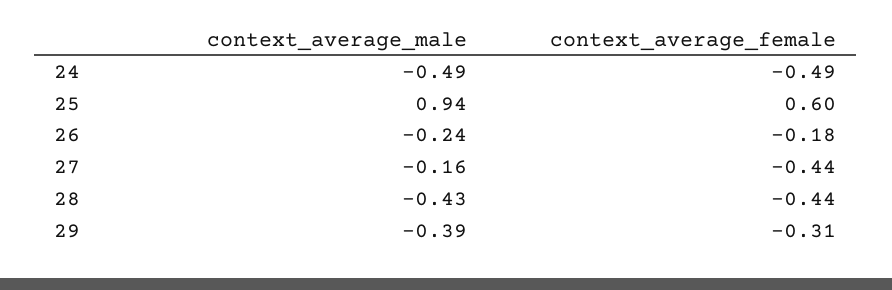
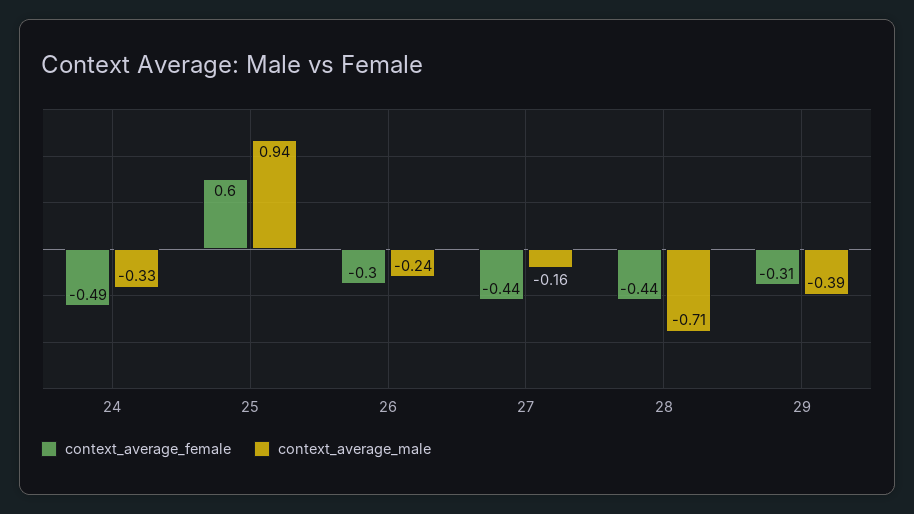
  {
    "context_average_male": {
-     "24": -0.49,
+     "24": -0.33,
      "25": 0.94,
      "26": -0.24,
      "27": -0.16,
-     "28": -0.43,
+     "28": -0.71,
      "29": -0.39
    },
    "context_average_female": {
      "24": -0.49,
      "25": 0.6,
-     "26": -0.18,
+     "26": -0.3,
      "27": -0.44,
      "28": -0.44,
      "29": -0.31
    }
  }

